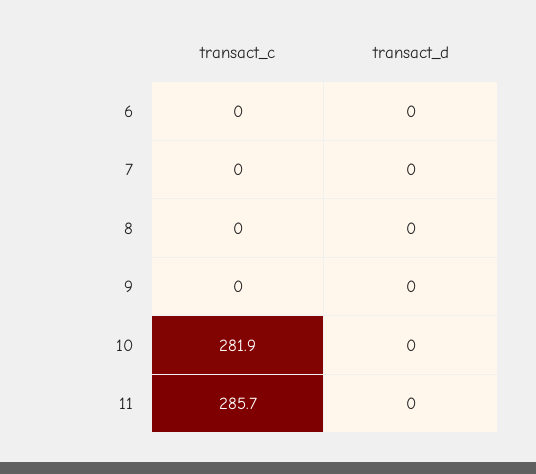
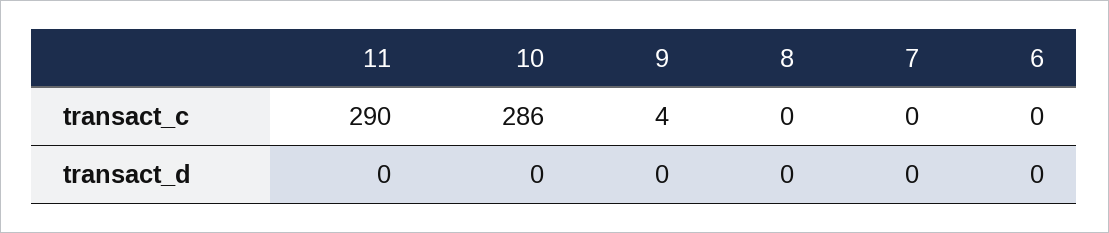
  {
    "transact_c": {
      "6": 0,
      "7": 0,
      "8": 0,
-     "9": 0,
+     "9": 4,
-     "10": 281.9,
+     "10": 286,
-     "11": 285.7
+     "11": 290
    },
    "transact_d": {
      "6": 0,
      "7": 0,
      "8": 0,
      "9": 0,
      "10": 0,
      "11": 0
    }
  }

